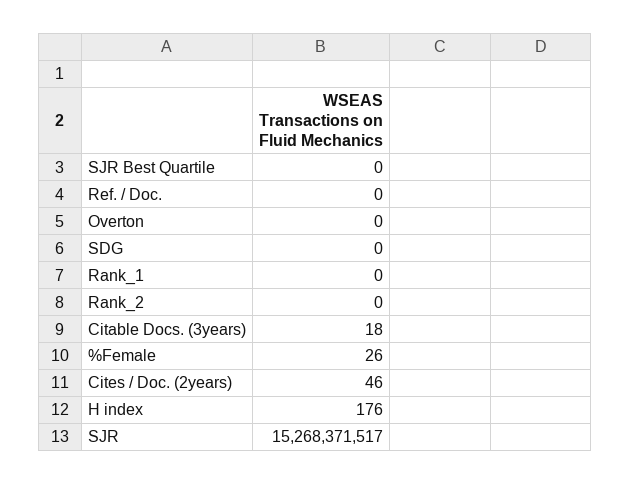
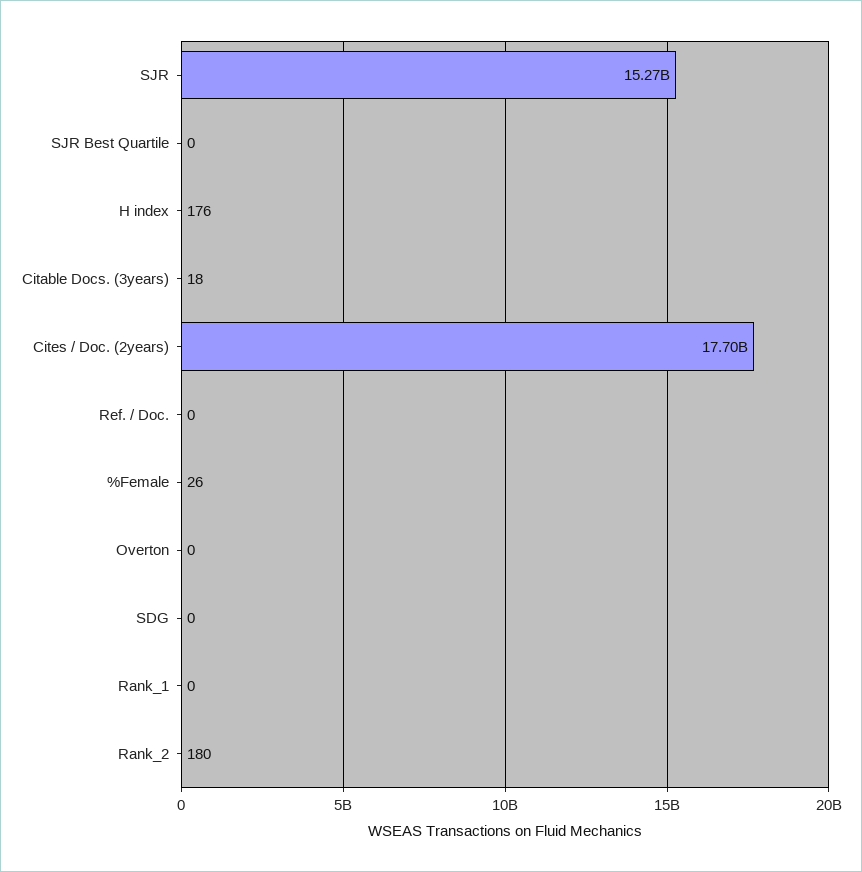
  {
    "SJR Best Quartile": 0,
    "Ref. / Doc.": 0,
    "Overton": 0,
    "SDG": 0,
    "Rank_1": 0,
-   "Rank_2": 0,
+   "Rank_2": 180,
    "Citable Docs. (3years)": 18,
    "%Female": 26,
-   "Cites / Doc. (2years)": 46,
+   "Cites / Doc. (2years)": 17700000000,
    "H index": 176,
    "SJR": 15268371517
  }

